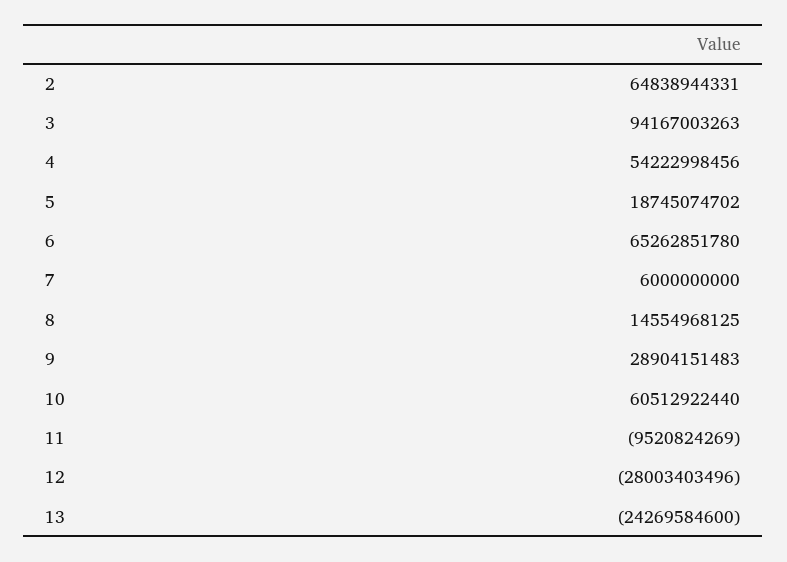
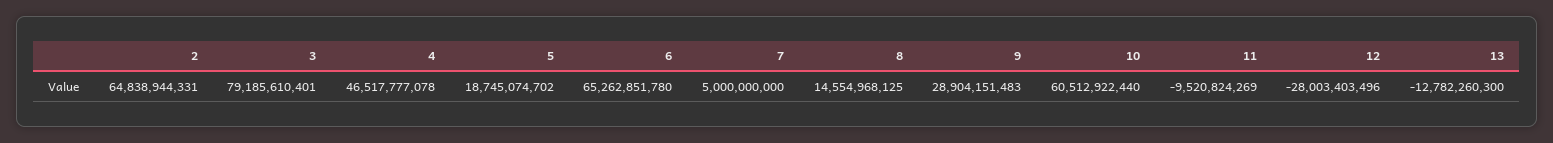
  {
    "2": 64838944331,
-   "3": 94167003263,
+   "3": 79185610401,
-   "4": 54222998456,
+   "4": 46517777078,
    "5": 18745074702,
    "6": 65262851780,
-   "7": 6000000000,
+   "7": 5000000000,
    "8": 14554968125,
    "9": 28904151483,
    "10": 60512922440,
    "11": -9520824269,
    "12": -28003403496,
-   "13": -24269584600
+   "13": -12782260300
  }

